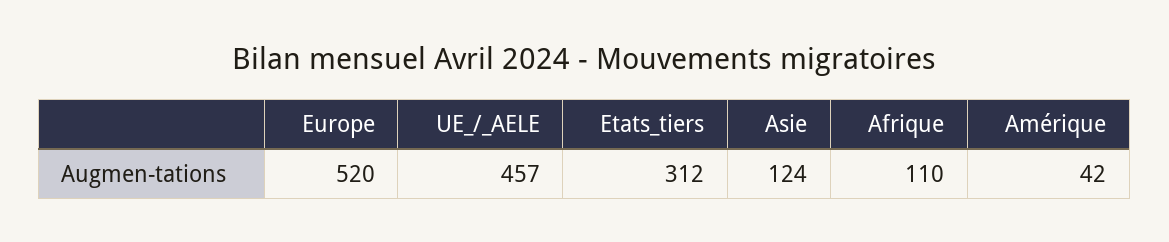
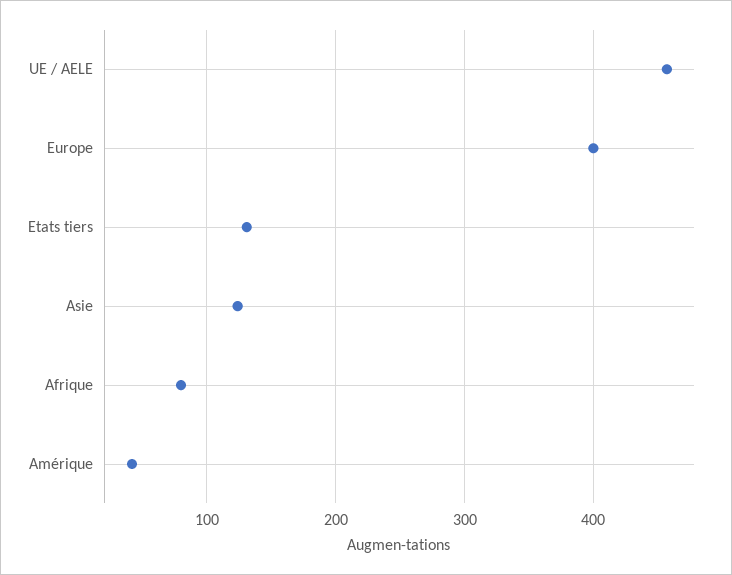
  {
-   "Europe": 520,
+   "Europe": 400,
    "UE_/_AELE": 457,
-   "Etats_tiers": 312,
+   "Etats_tiers": 130,
    "Asie": 124,
-   "Afrique": 110,
+   "Afrique": 80,
    "Amérique": 42
  }

